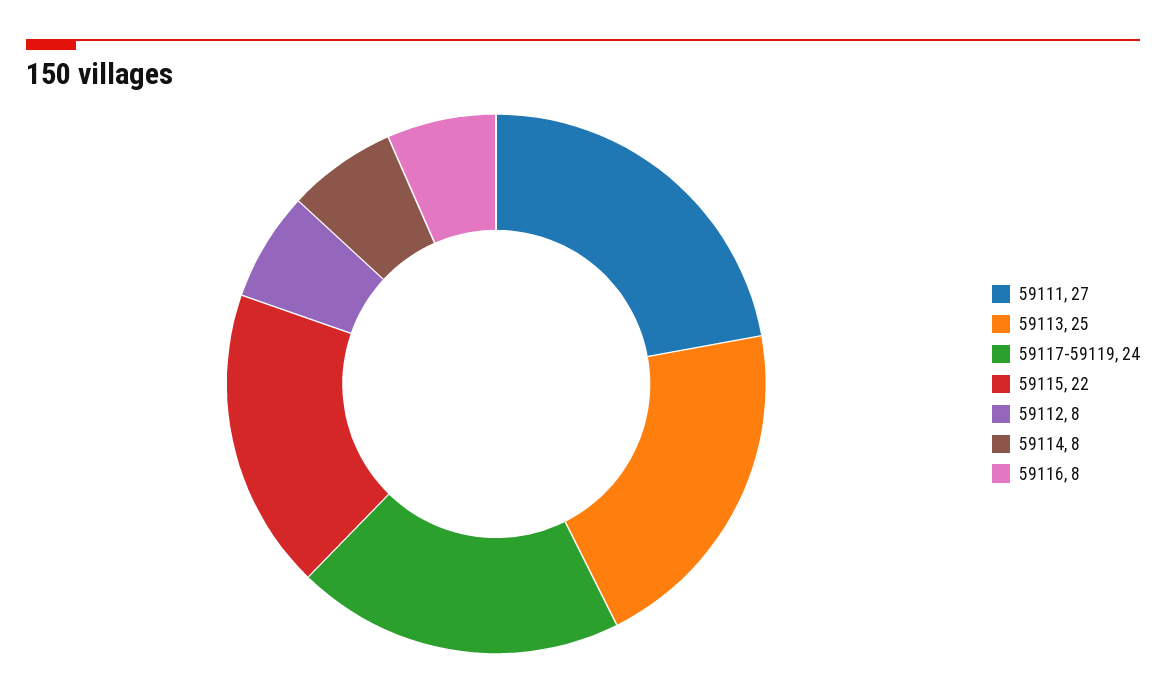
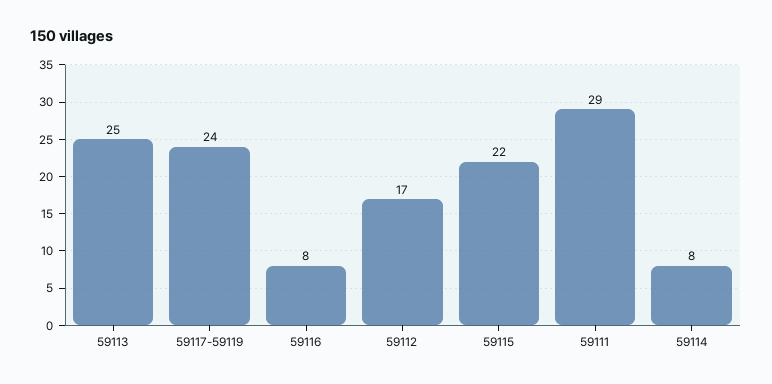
  {
-   "59111": 27,
+   "59111": 29,
    "59113": 25,
    "59117-59119": 24,
    "59115": 22,
-   "59112": 8,
+   "59112": 17,
    "59114": 8,
    "59116": 8
  }

